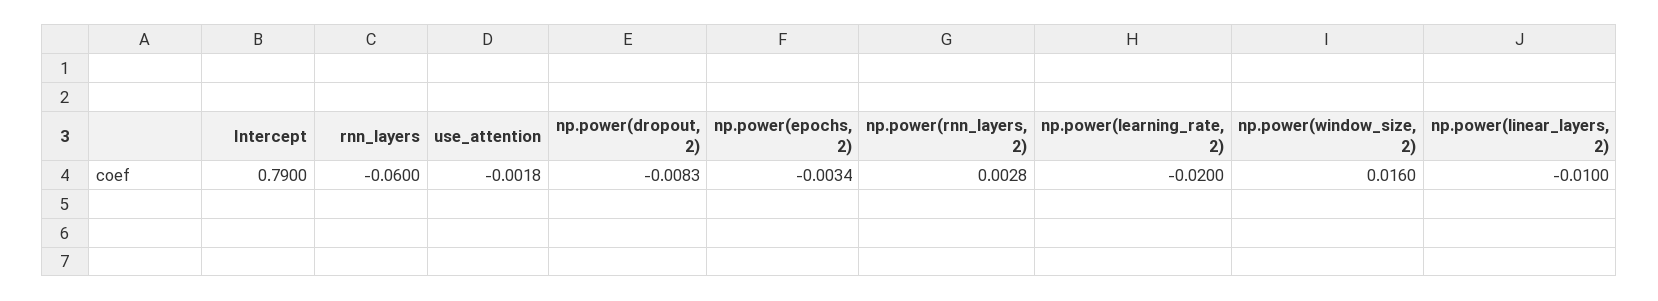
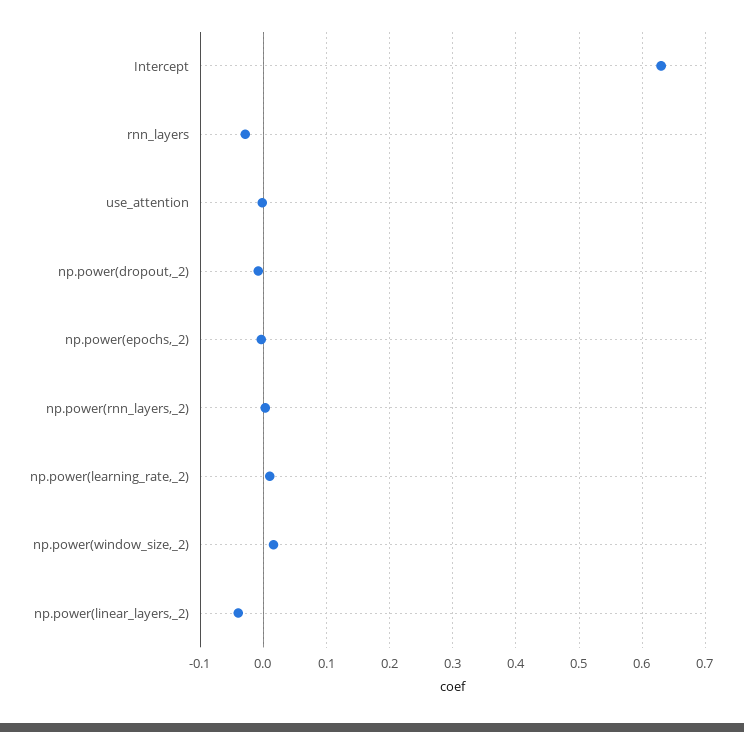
  {
-   "Intercept": 0.79,
+   "Intercept": 0.63,
-   "rnn_layers": -0.06,
+   "rnn_layers": -0.03,
    "use_attention": -0.0018,
    "np.power(dropout, 2)": -0.0083,
    "np.power(epochs, 2)": -0.0034,
    "np.power(rnn_layers, 2)": 0.0028,
-   "np.power(learning_rate, 2)": -0.02,
+   "np.power(learning_rate, 2)": 0.01,
    "np.power(window_size, 2)": 0.016,
-   "np.power(linear_layers, 2)": -0.01
+   "np.power(linear_layers, 2)": -0.04
  }

